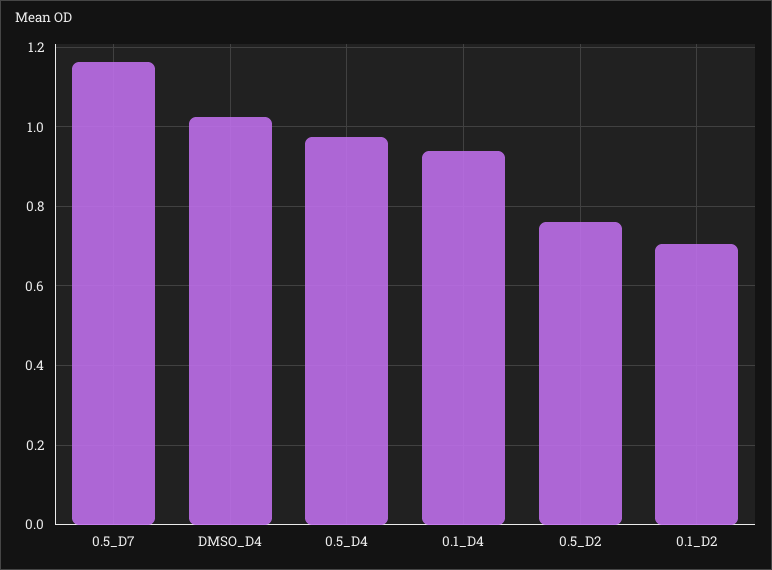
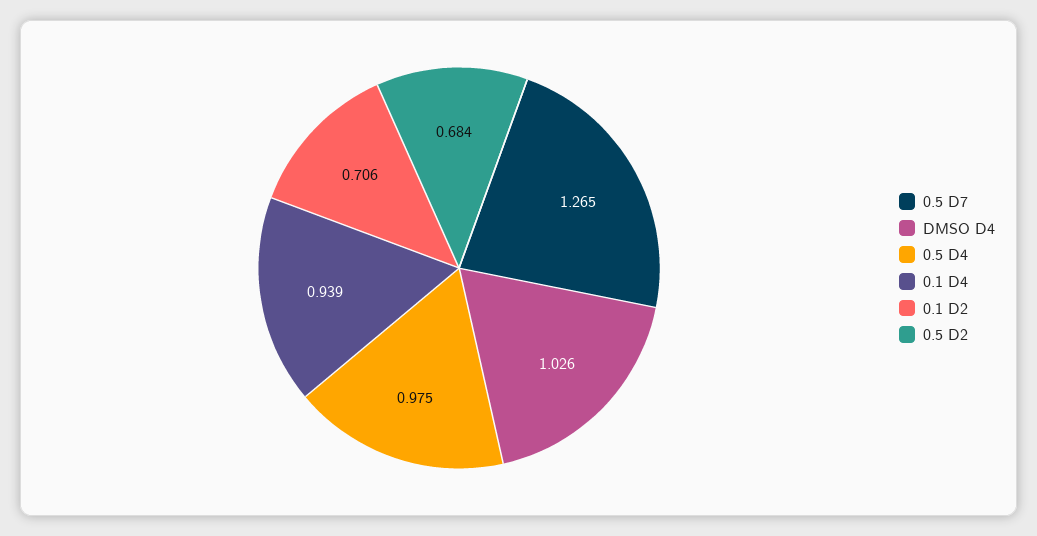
  {
-   "0.5_D7": 1.16,
+   "0.5_D7": 1.265,
    "DMSO_D4": 1.026,
    "0.5_D4": 0.975,
    "0.1_D4": 0.939,
-   "0.5_D2": 0.76,
+   "0.5_D2": 0.684,
    "0.1_D2": 0.706
  }

